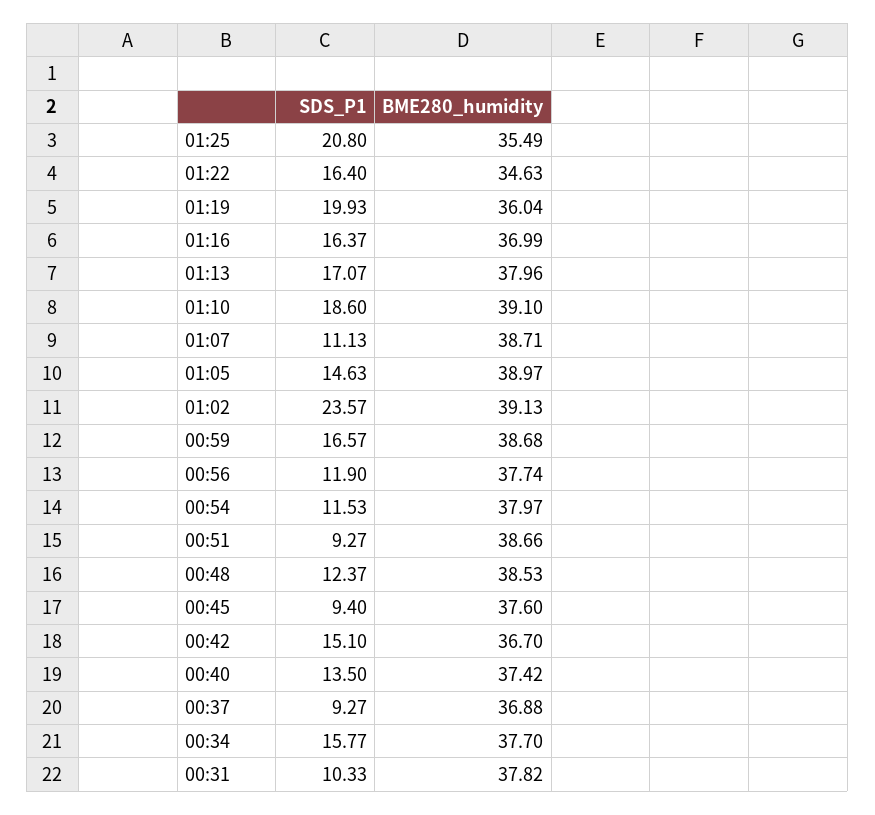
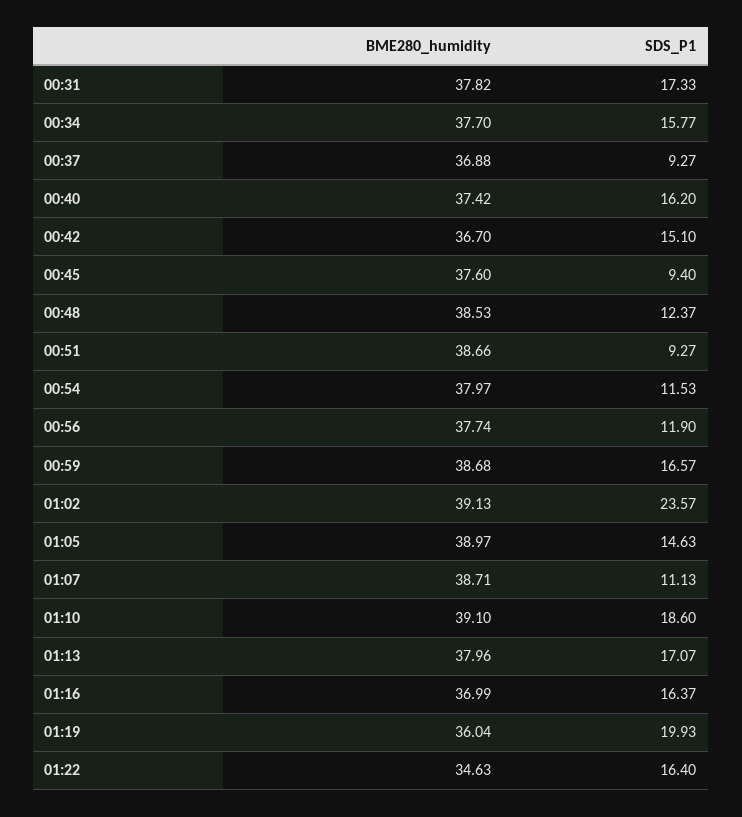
  {
    "SDS_P1": {
-     "01:25": 20.8,
      "01:22": 16.4,
      "01:19": 19.93,
      "01:16": 16.37,
      "01:13": 17.07,
      "01:10": 18.6,
      "01:07": 11.13,
      "01:05": 14.63,
      "01:02": 23.57,
      "00:59": 16.57,
      "00:56": 11.9,
      "00:54": 11.53,
      "00:51": 9.27,
      "00:48": 12.37,
      "00:45": 9.4,
      "00:42": 15.1,
-     "00:40": 13.5,
+     "00:40": 16.2,
      "00:37": 9.27,
      "00:34": 15.77,
-     "00:31": 10.33
+     "00:31": 17.33
    },
    "BME280_humidity": {
-     "01:25": 35.49,
      "01:22": 34.63,
      "01:19": 36.04,
      "01:16": 36.99,
      "01:13": 37.96,
      "01:10": 39.1,
      "01:07": 38.71,
      "01:05": 38.97,
      "01:02": 39.13,
      "00:59": 38.68,
      "00:56": 37.74,
      "00:54": 37.97,
      "00:51": 38.66,
      "00:48": 38.53,
      "00:45": 37.6,
      "00:42": 36.7,
      "00:40": 37.42,
      "00:37": 36.88,
      "00:34": 37.7,
      "00:31": 37.82
    }
  }

